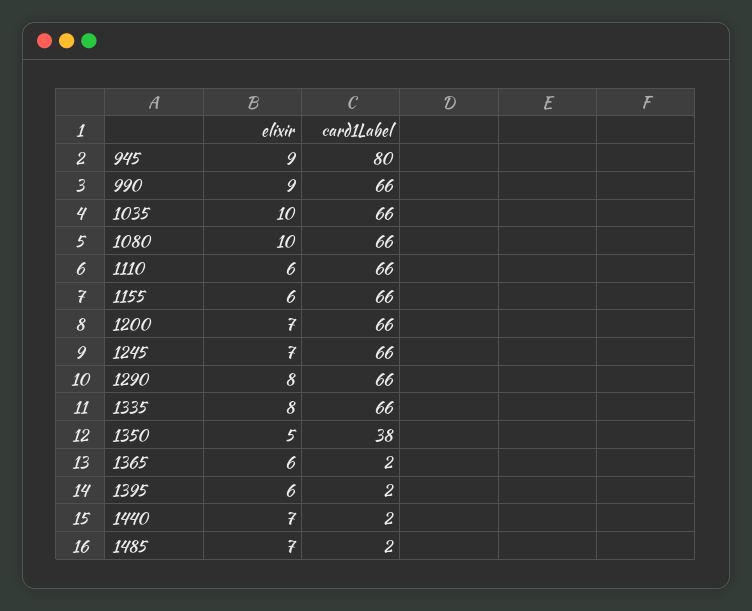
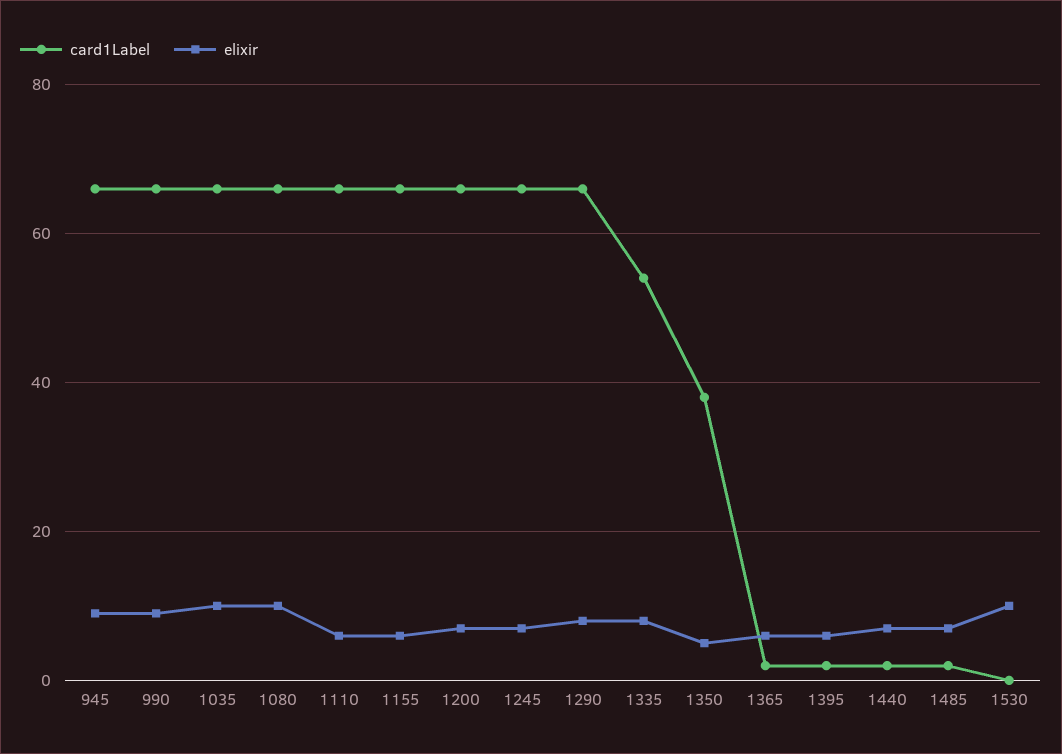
  {
    "elixir": {
      "945": 9,
      "990": 9,
      "1035": 10,
      "1080": 10,
      "1110": 6,
      "1155": 6,
      "1200": 7,
      "1245": 7,
      "1290": 8,
      "1335": 8,
      "1350": 5,
      "1365": 6,
      "1395": 6,
      "1440": 7,
-     "1485": 7
+     "1485": 7,
+     "1530": 10
    },
    "card1Label": {
-     "945": 80,
+     "945": 65,
      "990": 66,
      "1035": 66,
      "1080": 66,
      "1110": 66,
      "1155": 66,
      "1200": 66,
      "1245": 66,
      "1290": 66,
-     "1335": 66,
+     "1335": 55,
      "1350": 38,
      "1365": 2,
      "1395": 2,
      "1440": 2,
-     "1485": 2
+     "1485": 2,
+     "1530": 0
    }
  }

